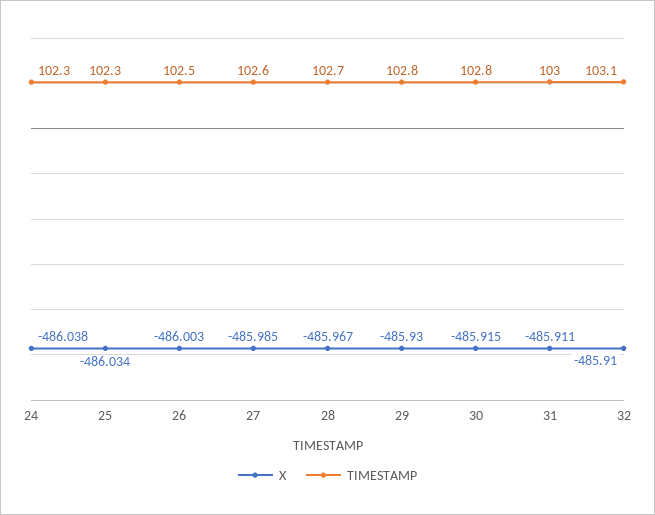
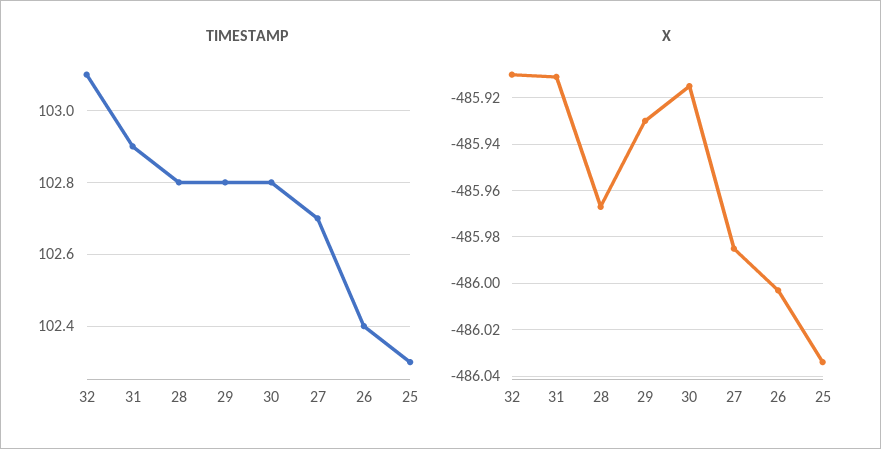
  {
    "X": {
-     "24": -486.038,
      "25": -486.034,
      "26": -486.003,
      "27": -485.985,
      "28": -485.967,
      "29": -485.93,
      "30": -485.915,
      "31": -485.911,
      "32": -485.91
    },
    "TIMESTAMP": {
-     "24": 102.3,
      "25": 102.3,
-     "26": 102.5,
+     "26": 102.4,
-     "27": 102.6,
+     "27": 102.7,
-     "28": 102.7,
+     "28": 102.8,
      "29": 102.8,
      "30": 102.8,
-     "31": 103,
+     "31": 102.9,
      "32": 103.1
    }
  }

